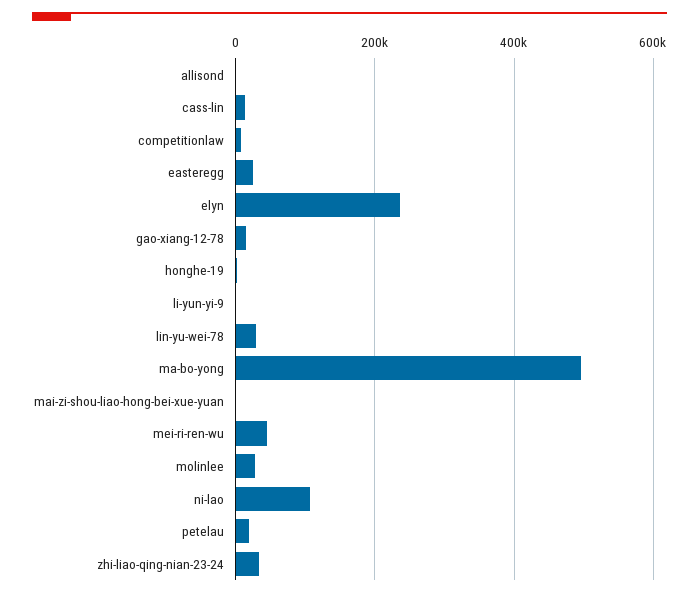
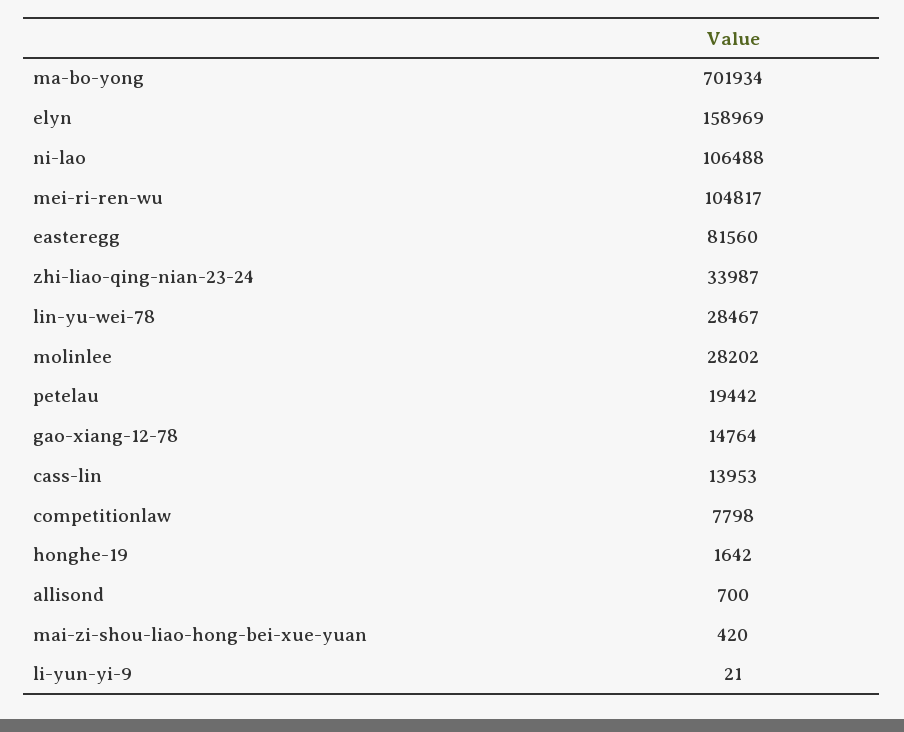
  {
    "allisond": 700,
    "cass-lin": 13953,
    "competitionlaw": 7798,
-   "easteregg": 20000,
+   "easteregg": 81560,
-   "elyn": 240000,
+   "elyn": 158969,
    "gao-xiang-12-78": 14764,
    "honghe-19": 1642,
    "li-yun-yi-9": 21,
    "lin-yu-wei-78": 28467,
-   "ma-bo-yong": 500000,
+   "ma-bo-yong": 701934,
    "mai-zi-shou-liao-hong-bei-xue-yuan": 420,
-   "mei-ri-ren-wu": 40000,
+   "mei-ri-ren-wu": 104817,
    "molinlee": 28202,
    "ni-lao": 106488,
    "petelau": 19442,
    "zhi-liao-qing-nian-23-24": 33987
  }

